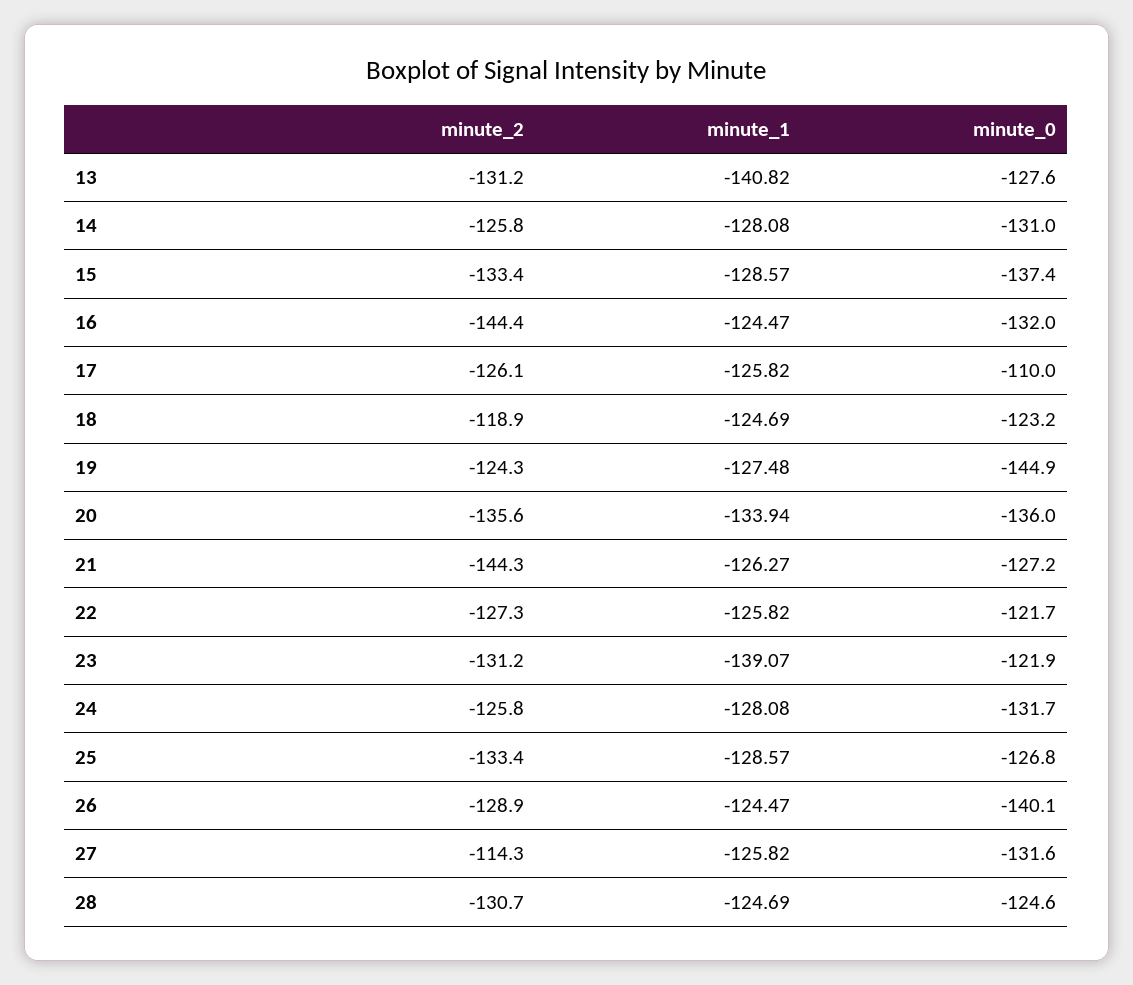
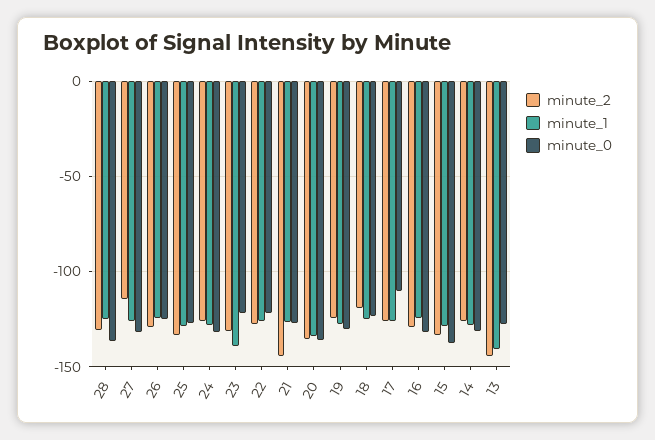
  {
    "minute_2": {
-     "13": -131.2,
+     "13": -145,
      "14": -125.8,
      "15": -133.4,
-     "16": -144.4,
+     "16": -130,
      "17": -126.1,
      "18": -118.9,
      "19": -124.3,
      "20": -135.6,
      "21": -144.3,
      "22": -127.3,
      "23": -131.2,
      "24": -125.8,
      "25": -133.4,
      "26": -128.9,
      "27": -114.3,
      "28": -130.7
    },
    "minute_1": {
      "13": -140.82,
      "14": -128.08,
      "15": -128.57,
      "16": -124.47,
      "17": -125.82,
      "18": -124.69,
      "19": -127.48,
      "20": -133.94,
      "21": -126.27,
      "22": -125.82,
      "23": -139.07,
      "24": -128.08,
      "25": -128.57,
      "26": -124.47,
      "27": -125.82,
      "28": -124.69
    },
    "minute_0": {
      "13": -127.6,
      "14": -131,
      "15": -137.4,
      "16": -132,
      "17": -110,
      "18": -123.2,
-     "19": -144.9,
+     "19": -130,
      "20": -136,
      "21": -127.2,
      "22": -121.7,
      "23": -121.9,
      "24": -131.7,
      "25": -126.8,
-     "26": -140.1,
+     "26": -125,
      "27": -131.6,
-     "28": -124.6
+     "28": -135
    }
  }

